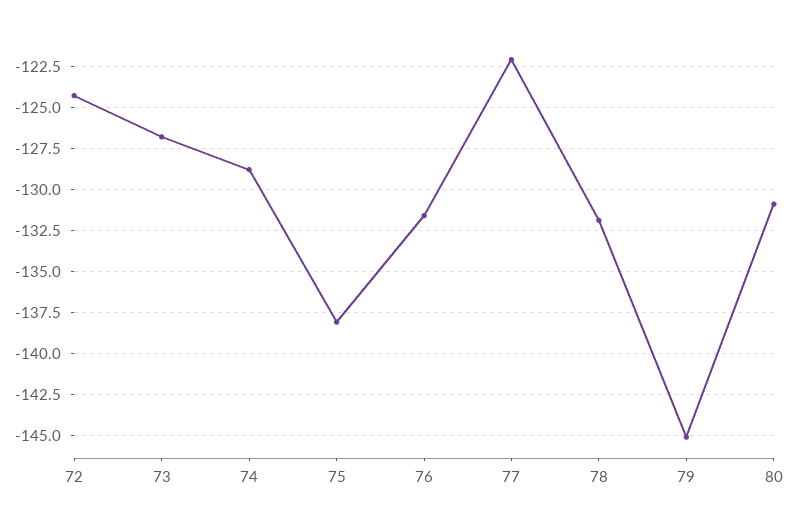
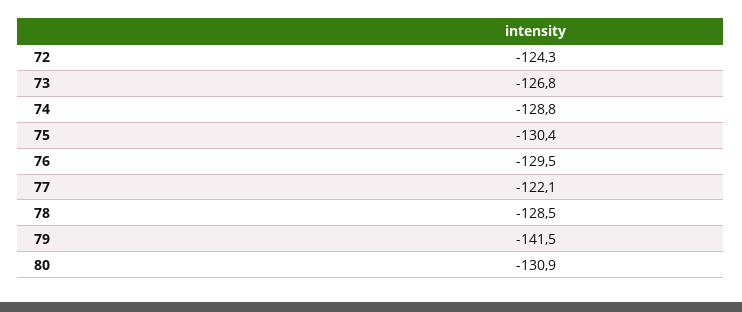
  {
    "72": -124.3,
    "73": -126.8,
    "74": -128.8,
-   "75": -138,
+   "75": -130.4,
-   "76": -131.5,
+   "76": -129.5,
    "77": -122.1,
-   "78": -132,
+   "78": -128.5,
-   "79": -145,
+   "79": -141.5,
    "80": -130.9
  }

